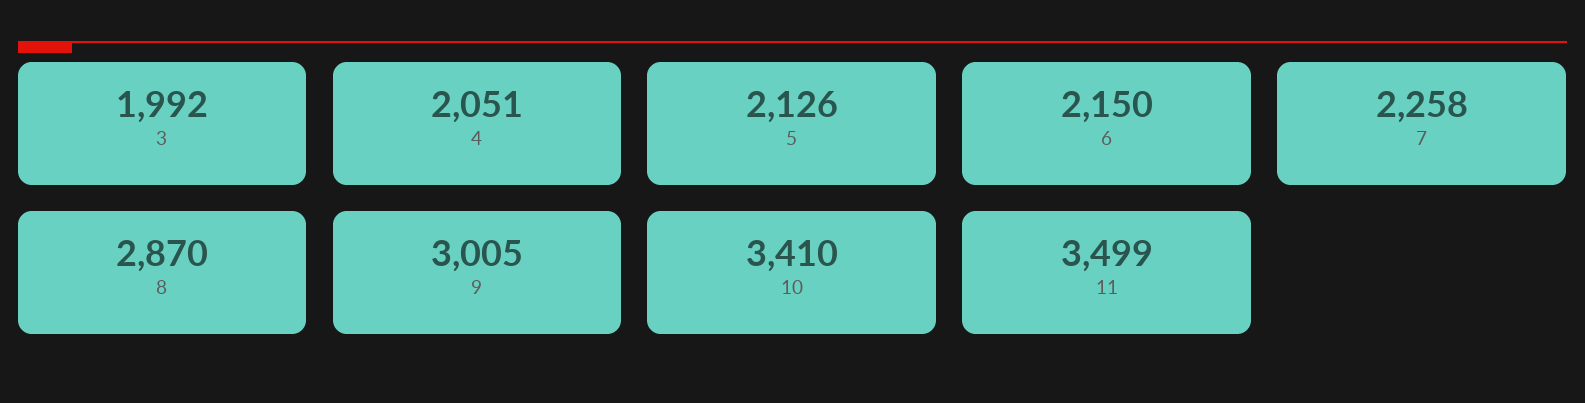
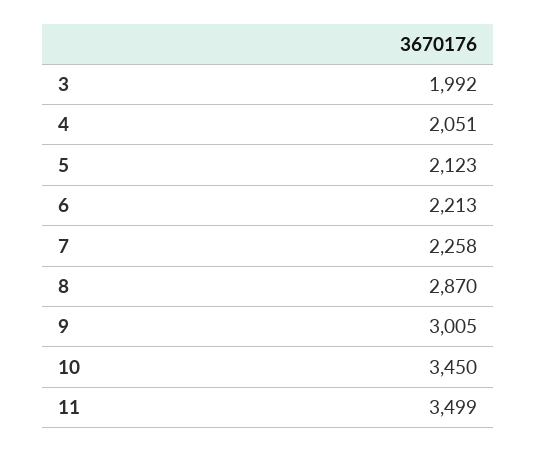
  {
    "3": 1992,
    "4": 2051,
-   "5": 2126,
+   "5": 2123,
-   "6": 2150,
+   "6": 2213,
    "7": 2258,
    "8": 2870,
    "9": 3005,
-   "10": 3410,
+   "10": 3450,
    "11": 3499
  }

